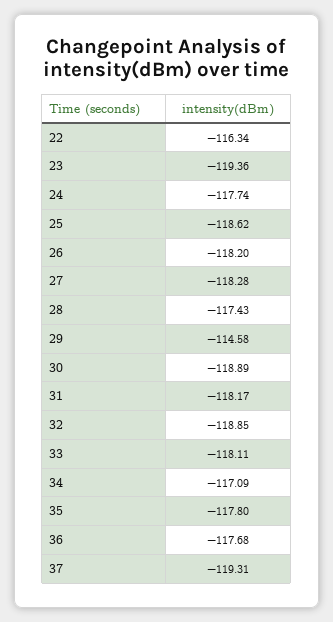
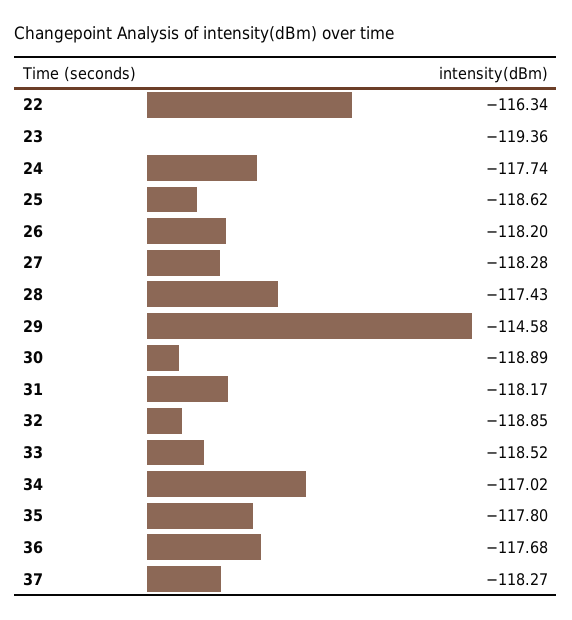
  {
    "22": -116.34,
    "23": -119.36,
    "24": -117.74,
    "25": -118.62,
    "26": -118.2,
    "27": -118.28,
    "28": -117.43,
    "29": -114.58,
    "30": -118.89,
    "31": -118.17,
    "32": -118.85,
-   "33": -118.11,
+   "33": -118.52,
-   "34": -117.09,
+   "34": -117.02,
    "35": -117.8,
    "36": -117.68,
-   "37": -119.31
+   "37": -118.27
  }

